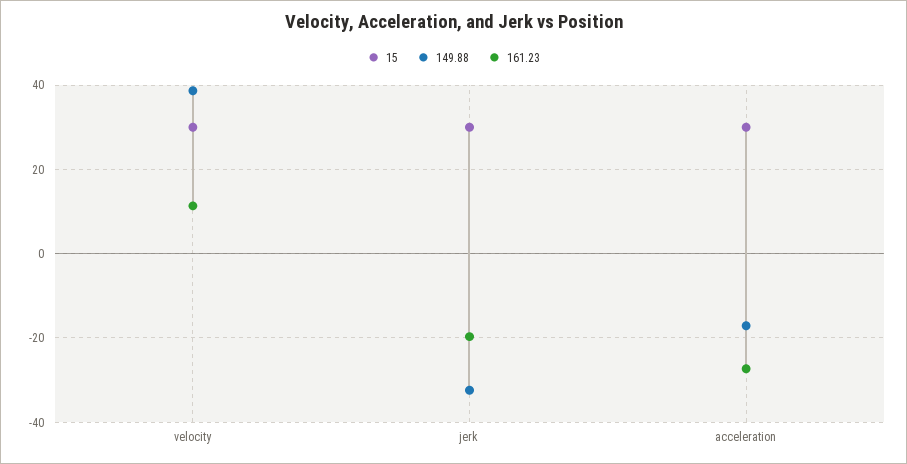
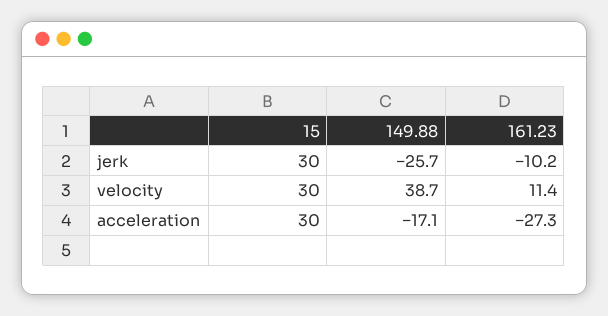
  {
    "15": {
      "velocity": 30,
      "jerk": 30,
      "acceleration": 30
    },
    "149.88": {
      "velocity": 38.7,
-     "jerk": -32,
+     "jerk": -25.7,
      "acceleration": -17.1
    },
    "161.23": {
      "velocity": 11.4,
-     "jerk": -20,
+     "jerk": -10.2,
      "acceleration": -27.3
    }
  }

